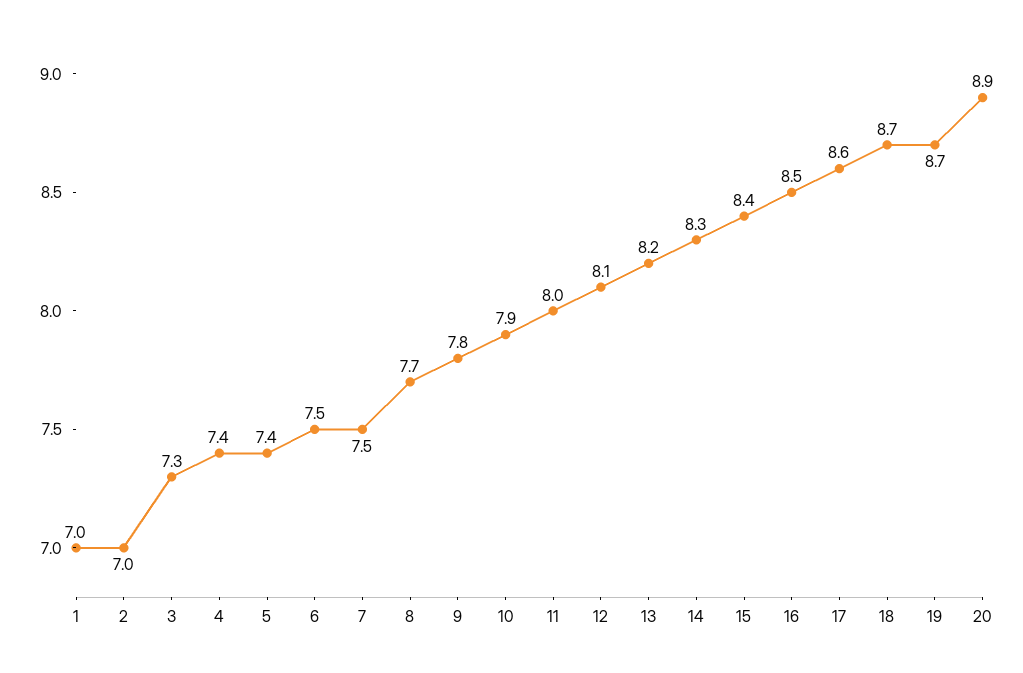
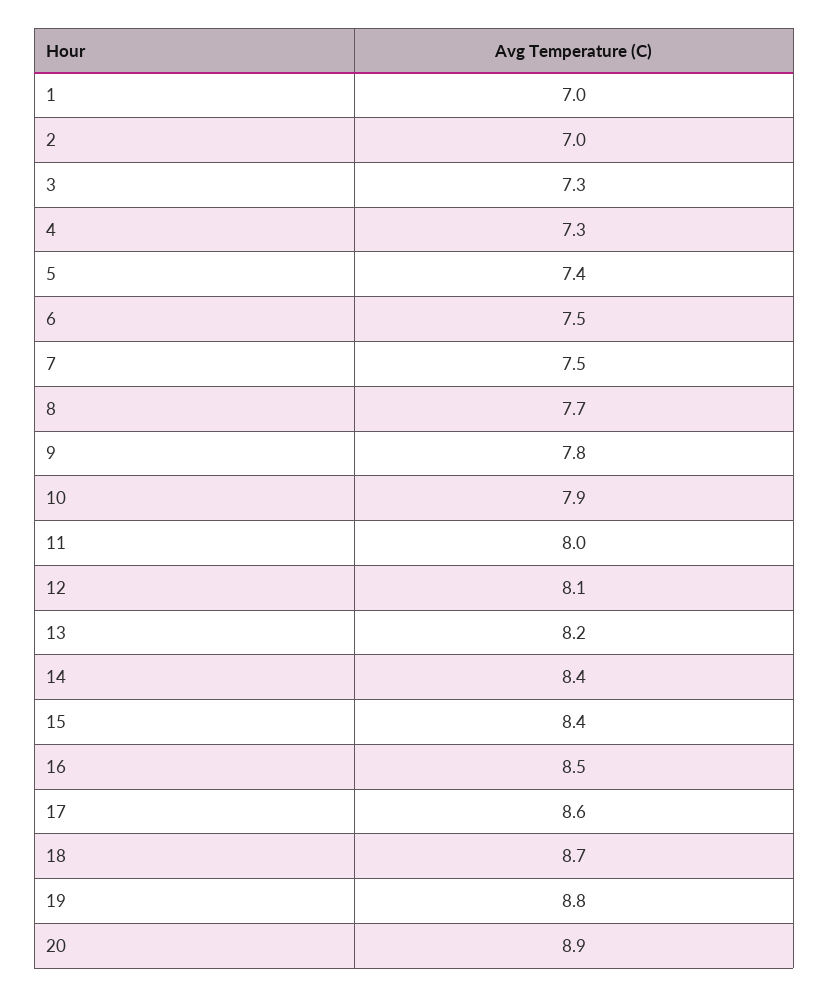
  {
    "1": 7,
    "2": 7,
    "3": 7.3,
-   "4": 7.4,
+   "4": 7.3,
    "5": 7.4,
    "6": 7.5,
    "7": 7.5,
    "8": 7.7,
    "9": 7.8,
    "10": 7.9,
    "11": 8,
    "12": 8.1,
    "13": 8.2,
-   "14": 8.3,
+   "14": 8.4,
    "15": 8.4,
    "16": 8.5,
    "17": 8.6,
    "18": 8.7,
-   "19": 8.7,
+   "19": 8.8,
    "20": 8.9
  }

